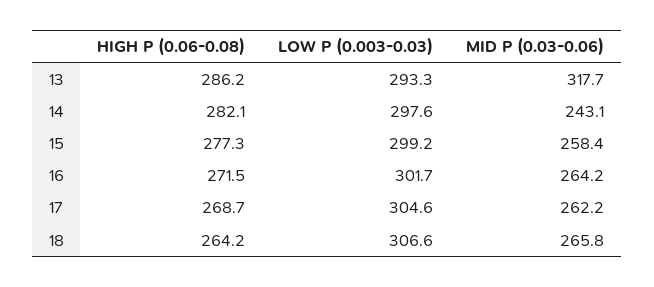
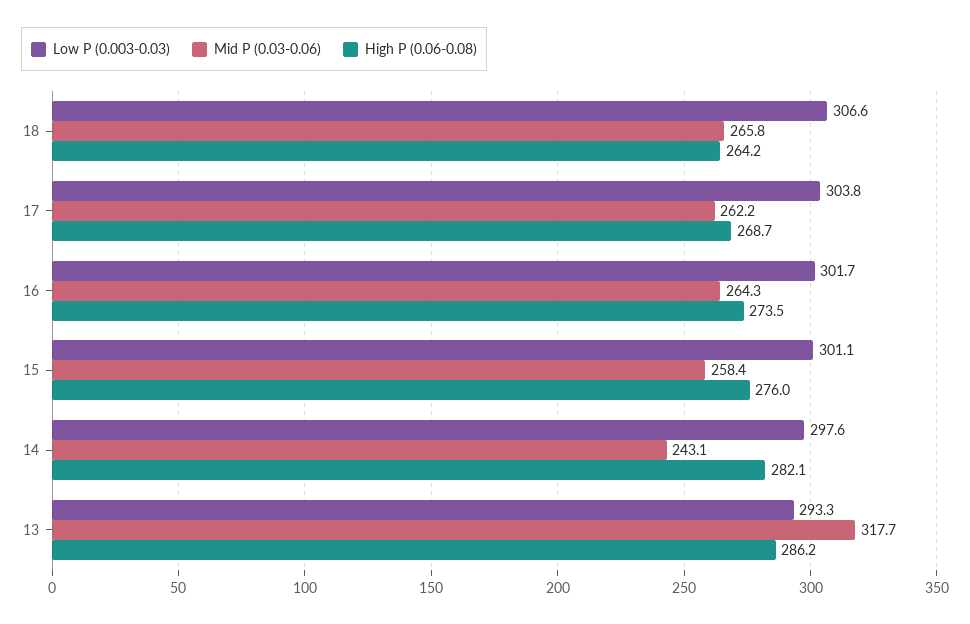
  {
    "HIGH P (0.06-0.08)": {
      "13": 286.2,
      "14": 282.1,
-     "15": 277.3,
+     "15": 276,
-     "16": 271.5,
+     "16": 273.5,
      "17": 268.7,
      "18": 264.2
    },
    "LOW P (0.003-0.03)": {
      "13": 293.3,
      "14": 297.6,
-     "15": 299.2,
+     "15": 301.1,
      "16": 301.7,
-     "17": 304.6,
+     "17": 303.8,
      "18": 306.6
    },
    "MID P (0.03-0.06)": {
      "13": 317.7,
      "14": 243.1,
      "15": 258.4,
-     "16": 264.2,
+     "16": 264.3,
      "17": 262.2,
      "18": 265.8
    }
  }

